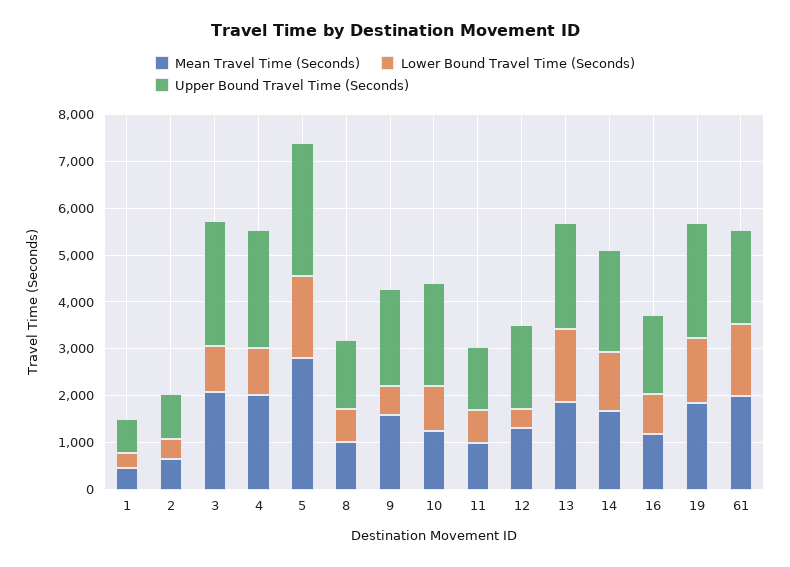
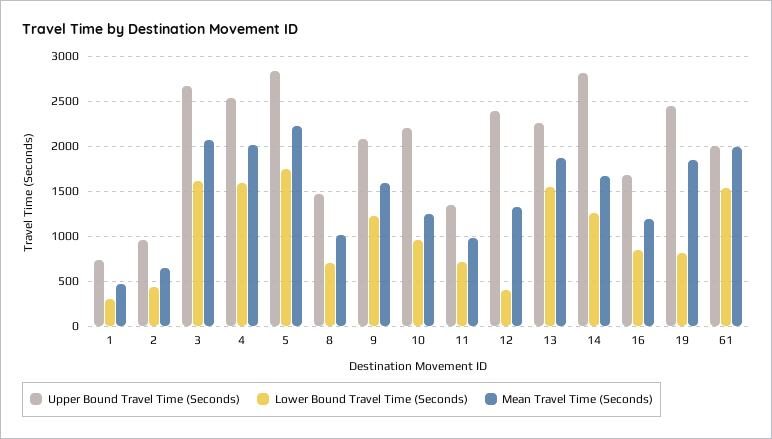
  {
    "Mean Travel Time (Seconds)": {
      "1": 500,
      "2": 600,
      "3": 2100,
      "4": 2000,
-     "5": 2800,
+     "5": 2200,
      "8": 1000,
      "9": 1600,
      "10": 1200,
      "11": 1000,
      "12": 1300,
      "13": 1900,
      "14": 1700,
      "16": 1200,
      "19": 1800,
      "61": 2000
    },
    "Lower Bound Travel Time (Seconds)": {
      "1": 300,
      "2": 400,
-     "3": 1000,
+     "3": 1600,
-     "4": 1000,
+     "4": 1600,
      "5": 1800,
      "8": 700,
-     "9": 600,
+     "9": 1200,
      "10": 1000,
      "11": 700,
      "12": 400,
      "13": 1600,
      "14": 1300,
      "16": 900,
-     "19": 1400,
+     "19": 800,
      "61": 1500
    },
    "Upper Bound Travel Time (Seconds)": {
      "1": 700,
      "2": 1000,
      "3": 2700,
      "4": 2500,
      "5": 2800,
      "8": 1500,
      "9": 2100,
      "10": 2200,
      "11": 1300,
-     "12": 1800,
+     "12": 2400,
      "13": 2300,
-     "14": 2200,
+     "14": 2800,
      "16": 1700,
      "19": 2500,
      "61": 2000
    }
  }

